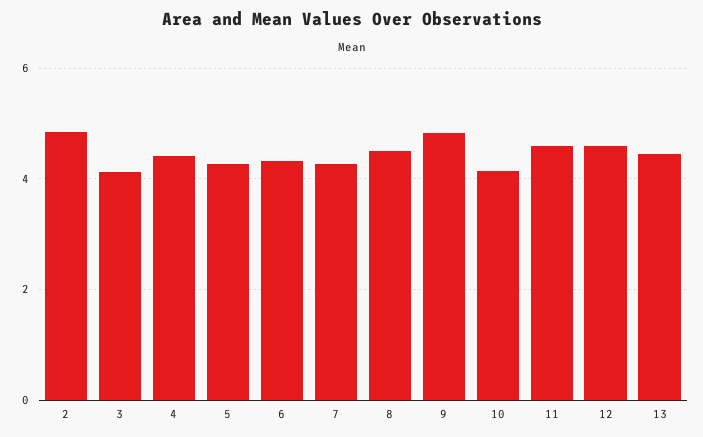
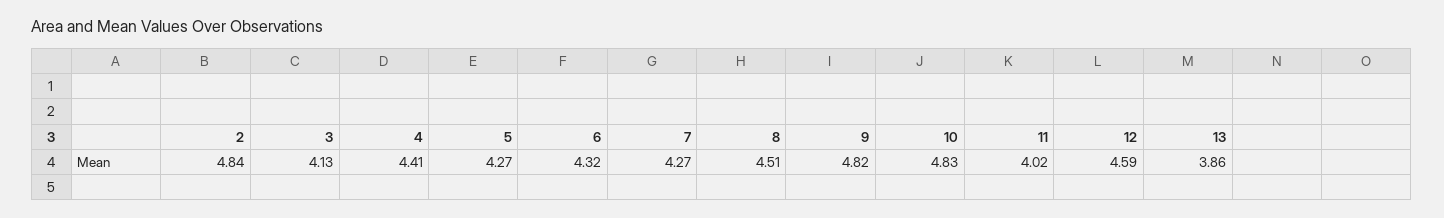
  {
    "2": 4.84,
    "3": 4.13,
    "4": 4.41,
    "5": 4.27,
    "6": 4.32,
    "7": 4.27,
    "8": 4.51,
    "9": 4.82,
-   "10": 4.2,
+   "10": 4.83,
-   "11": 4.6,
+   "11": 4.02,
    "12": 4.59,
-   "13": 4.4
+   "13": 3.86
  }

